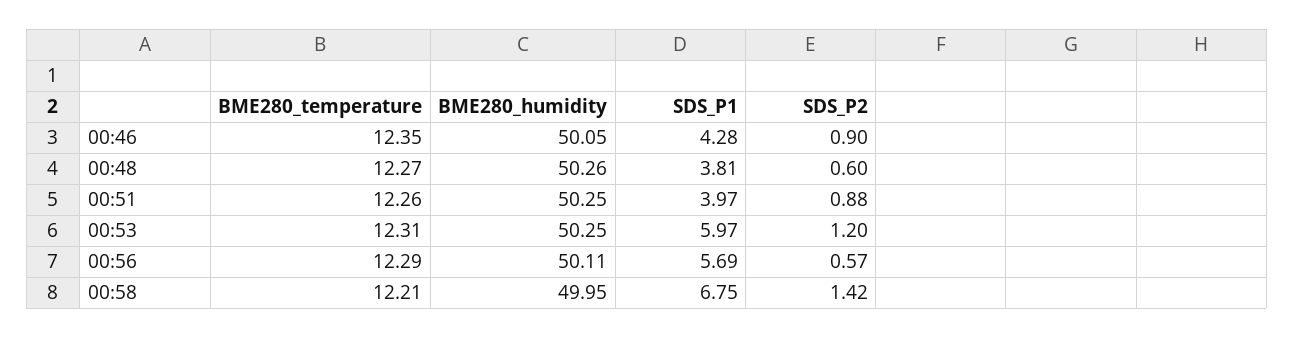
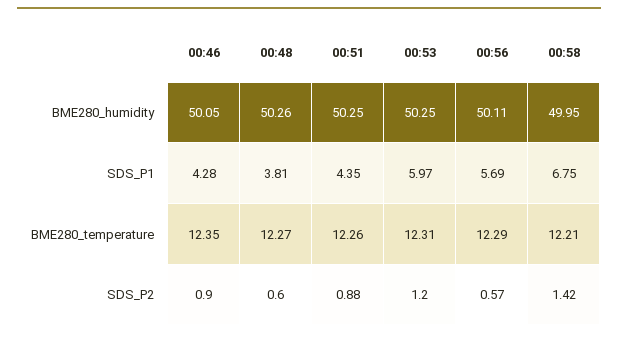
  {
    "BME280_temperature": {
      "00:46": 12.35,
      "00:48": 12.27,
      "00:51": 12.26,
      "00:53": 12.31,
      "00:56": 12.29,
      "00:58": 12.21
    },
    "BME280_humidity": {
      "00:46": 50.05,
      "00:48": 50.26,
      "00:51": 50.25,
      "00:53": 50.25,
      "00:56": 50.11,
      "00:58": 49.95
    },
    "SDS_P1": {
      "00:46": 4.28,
      "00:48": 3.81,
-     "00:51": 3.97,
+     "00:51": 4.35,
      "00:53": 5.97,
      "00:56": 5.69,
      "00:58": 6.75
    },
    "SDS_P2": {
      "00:46": 0.9,
      "00:48": 0.6,
      "00:51": 0.88,
      "00:53": 1.2,
      "00:56": 0.57,
      "00:58": 1.42
    }
  }

